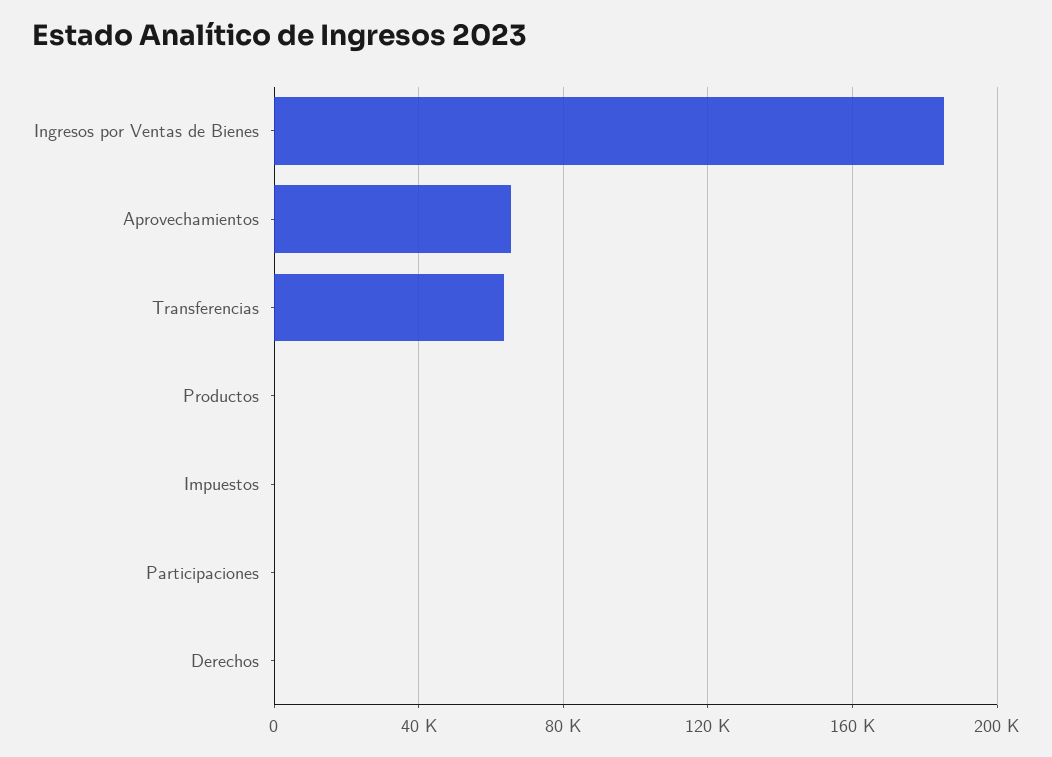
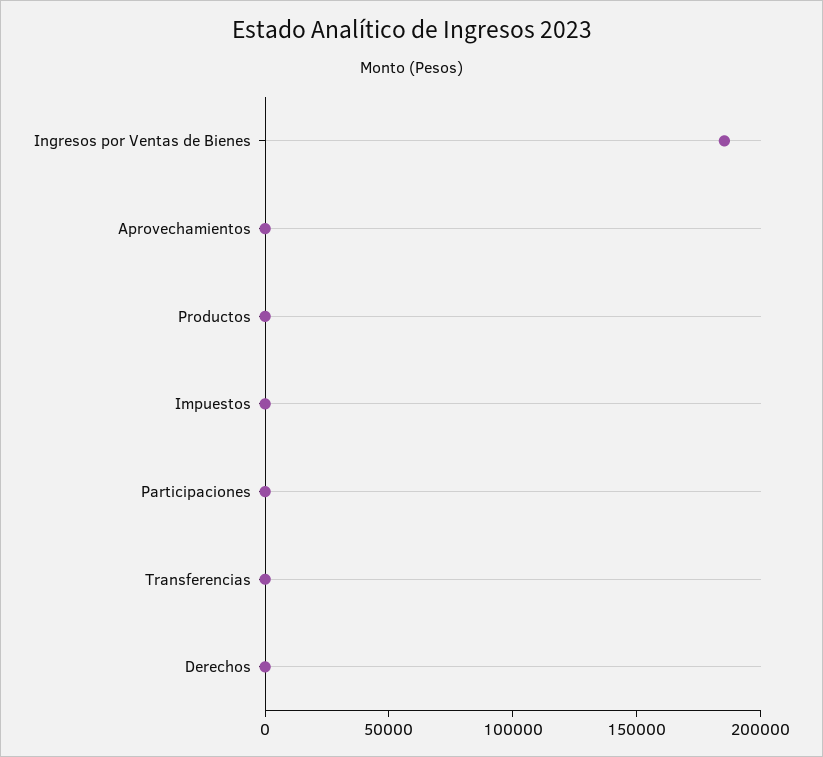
  {
    "Ingresos por Ventas de Bienes": 185000,
-   "Aprovechamientos": 65000,
+   "Aprovechamientos": 0,
-   "Transferencias": 65000,
+   "Transferencias": 0,
    "Productos": 0,
    "Impuestos": 0,
    "Participaciones": 0,
    "Derechos": 0
  }

